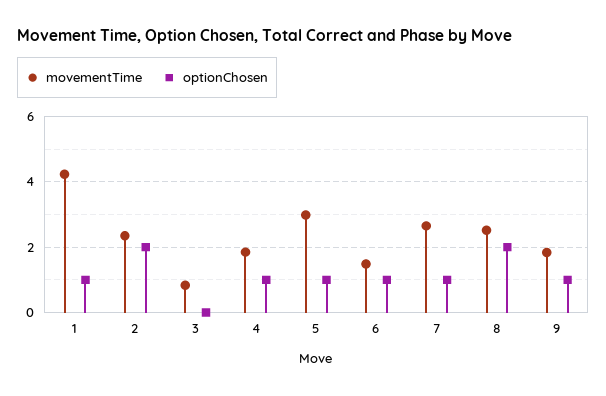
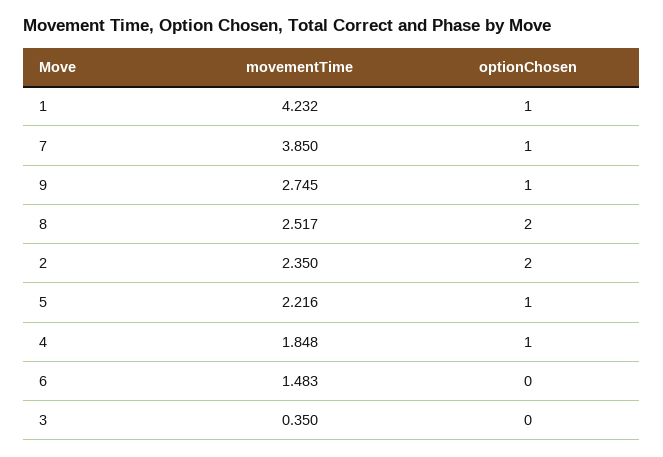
  {
    "movementTime": {
      "1": 4.232,
      "2": 2.35,
-     "3": 0.8,
+     "3": 0.35,
      "4": 1.848,
-     "5": 3,
+     "5": 2.216,
      "6": 1.483,
-     "7": 2.6,
+     "7": 3.85,
      "8": 2.517,
-     "9": 1.8
+     "9": 2.745
    },
    "optionChosen": {
      "1": 1,
      "2": 2,
      "3": 0,
      "4": 1,
      "5": 1,
-     "6": 1,
+     "6": 0,
      "7": 1,
      "8": 2,
      "9": 1
    }
  }

